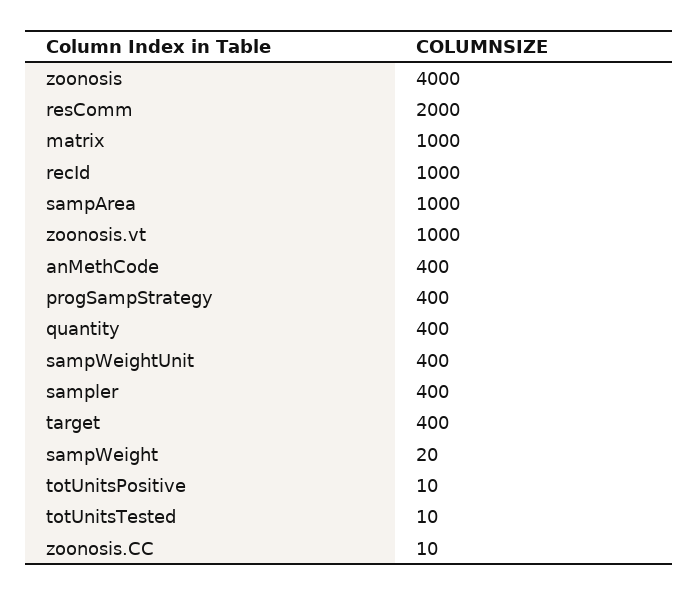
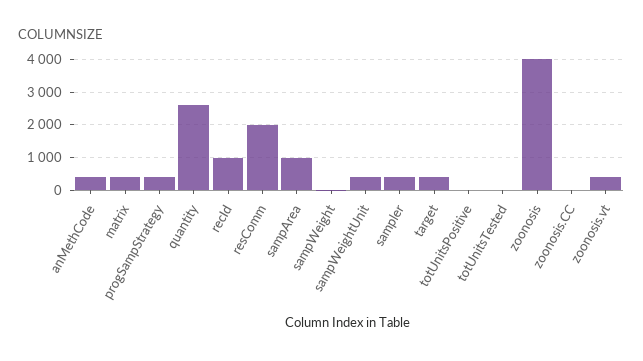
  {
    "zoonosis": 4000,
    "resComm": 2000,
-   "matrix": 1000,
+   "matrix": 400,
    "recId": 1000,
    "sampArea": 1000,
-   "zoonosis.vt": 1000,
+   "zoonosis.vt": 400,
    "anMethCode": 400,
    "progSampStrategy": 400,
-   "quantity": 400,
+   "quantity": 2600,
    "sampWeightUnit": 400,
    "sampler": 400,
    "target": 400,
    "sampWeight": 20,
    "totUnitsPositive": 10,
    "totUnitsTested": 10,
    "zoonosis.CC": 10
  }

